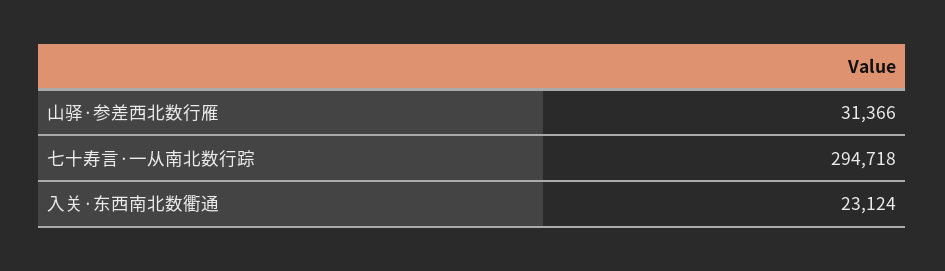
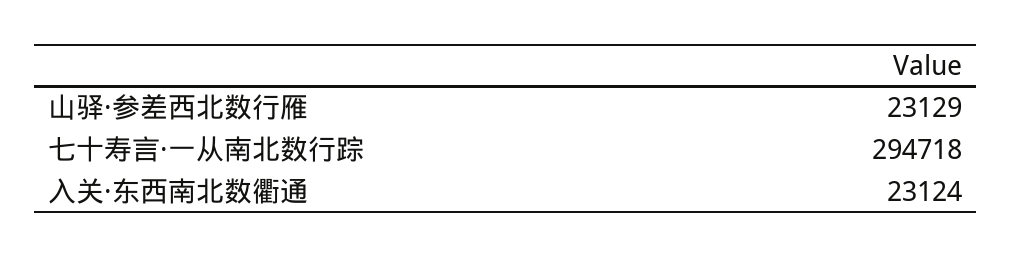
  {
-   "山驿·参差西北数行雁": 31366,
+   "山驿·参差西北数行雁": 23129,
    "七十寿言·一从南北数行踪": 294718,
    "入关·东西南北数衢通": 23124
  }

